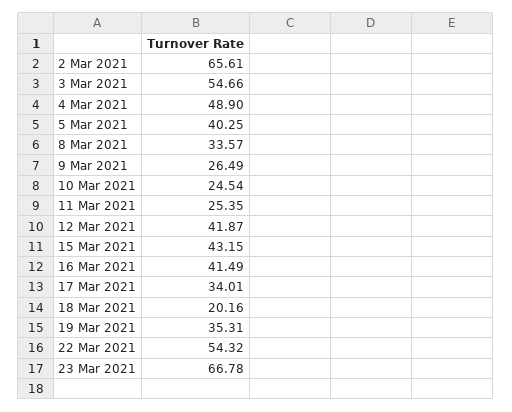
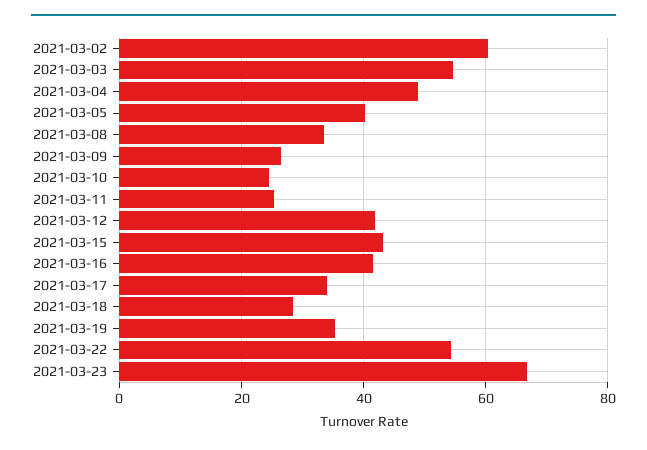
  {
-   "2 Mar 2021": 65.61,
+   "2 Mar 2021": 60,
    "3 Mar 2021": 54.66,
    "4 Mar 2021": 48.9,
    "5 Mar 2021": 40.25,
    "8 Mar 2021": 33.57,
    "9 Mar 2021": 26.49,
    "10 Mar 2021": 24.54,
    "11 Mar 2021": 25.35,
    "12 Mar 2021": 41.87,
    "15 Mar 2021": 43.15,
    "16 Mar 2021": 41.49,
    "17 Mar 2021": 34.01,
-   "18 Mar 2021": 20.16,
+   "18 Mar 2021": 28,
    "19 Mar 2021": 35.31,
    "22 Mar 2021": 54.32,
    "23 Mar 2021": 66.78
  }

